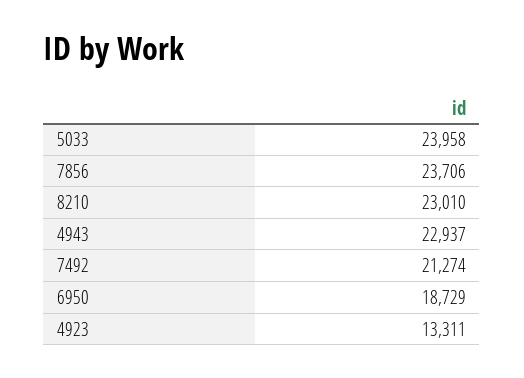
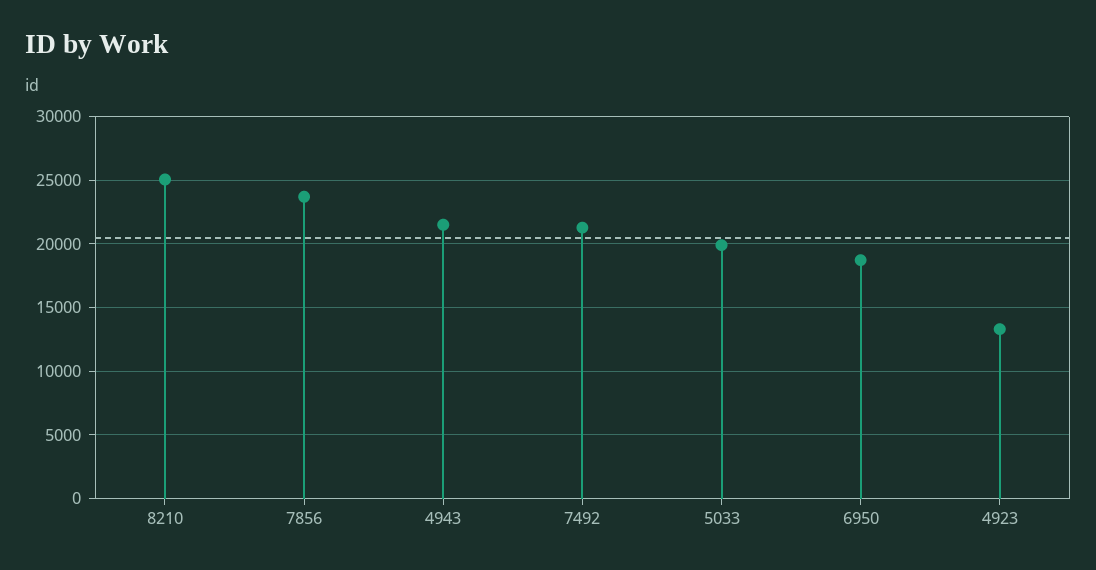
  {
-   "5033": 23958,
+   "5033": 20000,
    "7856": 23706,
-   "8210": 23010,
+   "8210": 25000,
-   "4943": 22937,
+   "4943": 21500,
    "7492": 21274,
    "6950": 18729,
    "4923": 13311
  }

